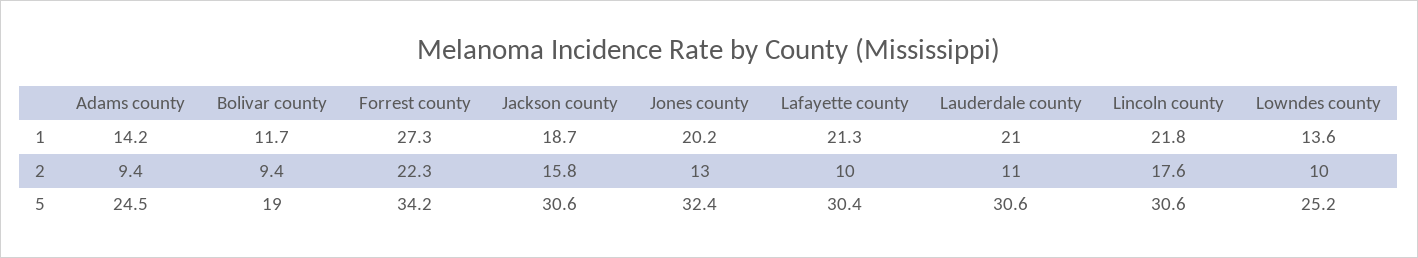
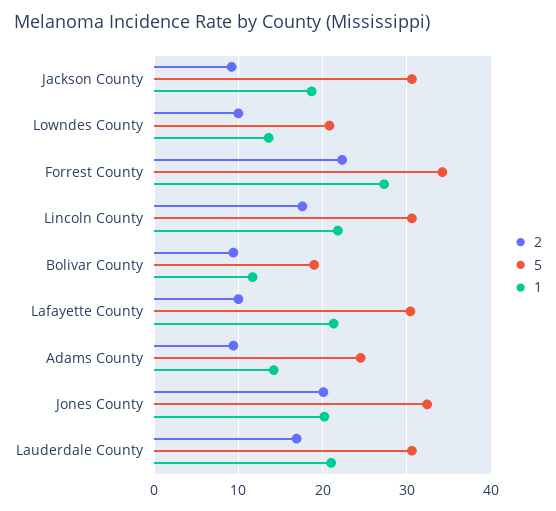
  {
    "1": {
      "Adams county": 14.2,
      "Bolivar county": 11.7,
      "Forrest county": 27.3,
      "Jackson county": 18.7,
      "Jones county": 20.2,
      "Lafayette county": 21.3,
      "Lauderdale county": 21,
      "Lincoln county": 21.8,
      "Lowndes county": 13.6
    },
    "2": {
      "Adams county": 9.4,
      "Bolivar county": 9.4,
      "Forrest county": 22.3,
-     "Jackson county": 15.8,
+     "Jackson county": 9,
-     "Jones county": 13,
+     "Jones county": 20,
      "Lafayette county": 10,
-     "Lauderdale county": 11,
+     "Lauderdale county": 17,
      "Lincoln county": 17.6,
      "Lowndes county": 10
    },
    "5": {
      "Adams county": 24.5,
      "Bolivar county": 19,
      "Forrest county": 34.2,
      "Jackson county": 30.6,
      "Jones county": 32.4,
      "Lafayette county": 30.4,
      "Lauderdale county": 30.6,
      "Lincoln county": 30.6,
-     "Lowndes county": 25.2
+     "Lowndes county": 21
    }
  }

